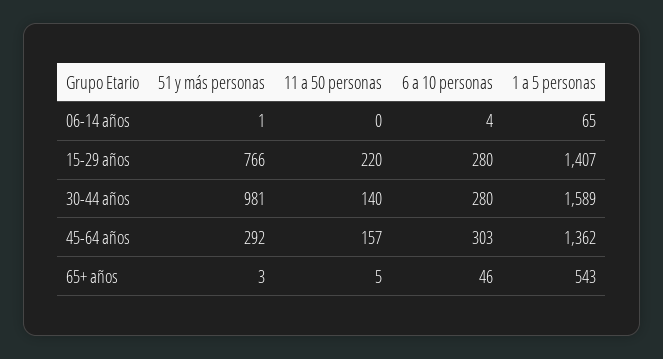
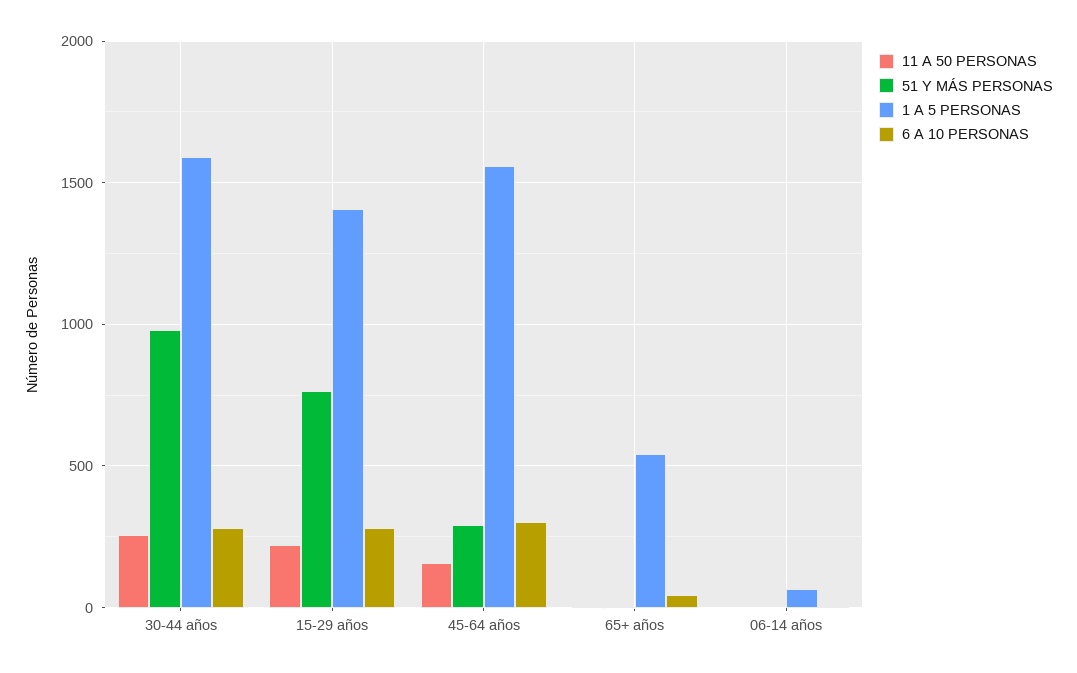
  {
    "51 y más personas": {
      "06-14 años": 1,
      "15-29 años": 766,
      "30-44 años": 981,
      "45-64 años": 292,
      "65+ años": 3
    },
    "11 a 50 personas": {
      "06-14 años": 0,
      "15-29 años": 220,
-     "30-44 años": 140,
+     "30-44 años": 250,
      "45-64 años": 157,
      "65+ años": 5
    },
    "6 a 10 personas": {
      "06-14 años": 4,
      "15-29 años": 280,
      "30-44 años": 280,
      "45-64 años": 303,
      "65+ años": 46
    },
    "1 a 5 personas": {
      "06-14 años": 65,
      "15-29 años": 1407,
      "30-44 años": 1589,
-     "45-64 años": 1362,
+     "45-64 años": 1550,
      "65+ años": 543
    }
  }

